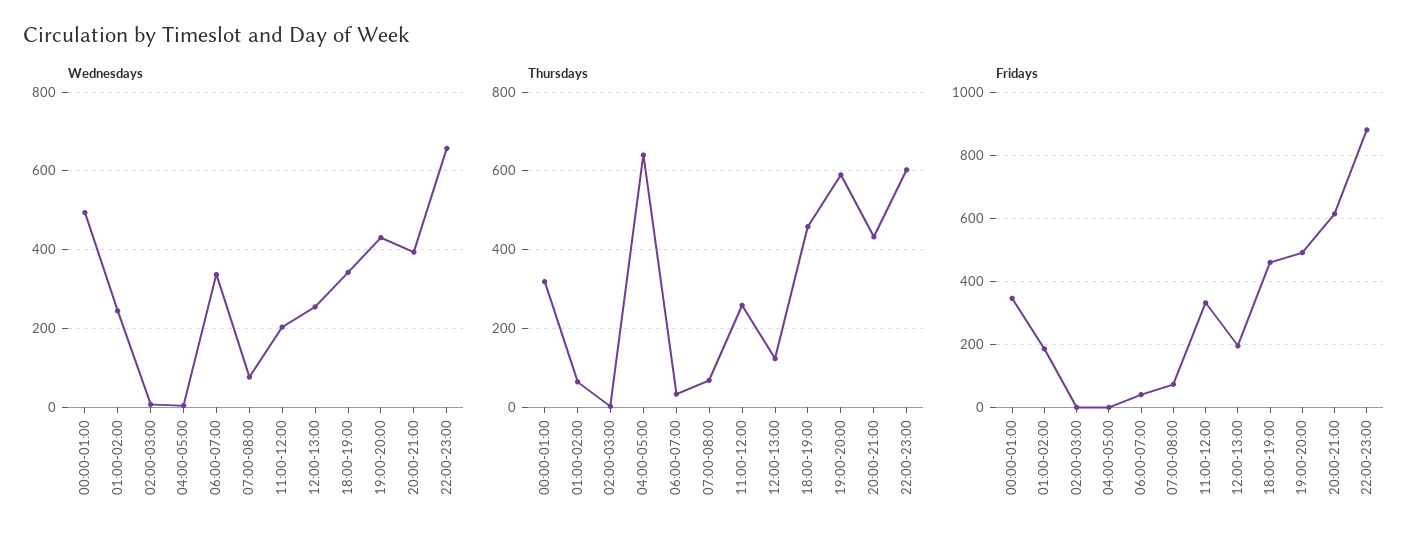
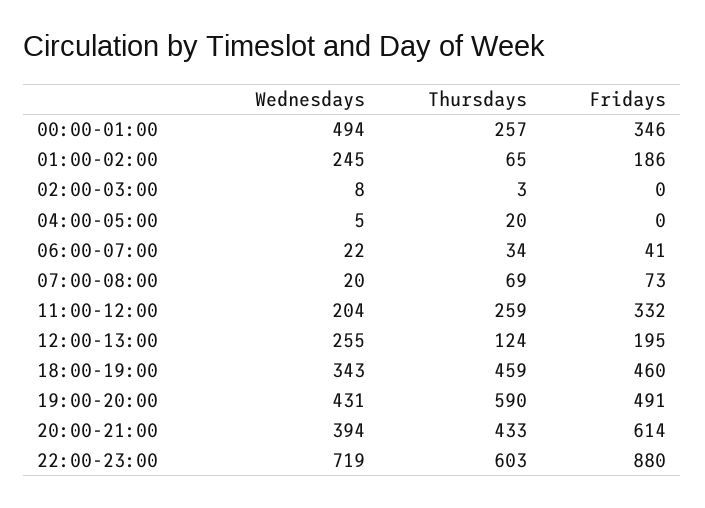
  {
    "Wednesdays": {
      "00:00-01:00": 494,
      "01:00-02:00": 245,
      "02:00-03:00": 8,
      "04:00-05:00": 5,
-     "06:00-07:00": 340,
+     "06:00-07:00": 22,
-     "07:00-08:00": 80,
+     "07:00-08:00": 20,
      "11:00-12:00": 204,
      "12:00-13:00": 255,
      "18:00-19:00": 343,
      "19:00-20:00": 431,
      "20:00-21:00": 394,
-     "22:00-23:00": 660
+     "22:00-23:00": 719
    },
    "Thursdays": {
-     "00:00-01:00": 320,
+     "00:00-01:00": 257,
      "01:00-02:00": 65,
      "02:00-03:00": 3,
-     "04:00-05:00": 640,
+     "04:00-05:00": 20,
      "06:00-07:00": 34,
      "07:00-08:00": 69,
      "11:00-12:00": 259,
      "12:00-13:00": 124,
      "18:00-19:00": 459,
      "19:00-20:00": 590,
      "20:00-21:00": 433,
      "22:00-23:00": 603
    },
    "Fridays": {
      "00:00-01:00": 346,
      "01:00-02:00": 186,
      "02:00-03:00": 0,
      "04:00-05:00": 0,
      "06:00-07:00": 41,
      "07:00-08:00": 73,
      "11:00-12:00": 332,
      "12:00-13:00": 195,
      "18:00-19:00": 460,
      "19:00-20:00": 491,
      "20:00-21:00": 614,
      "22:00-23:00": 880
    }
  }

